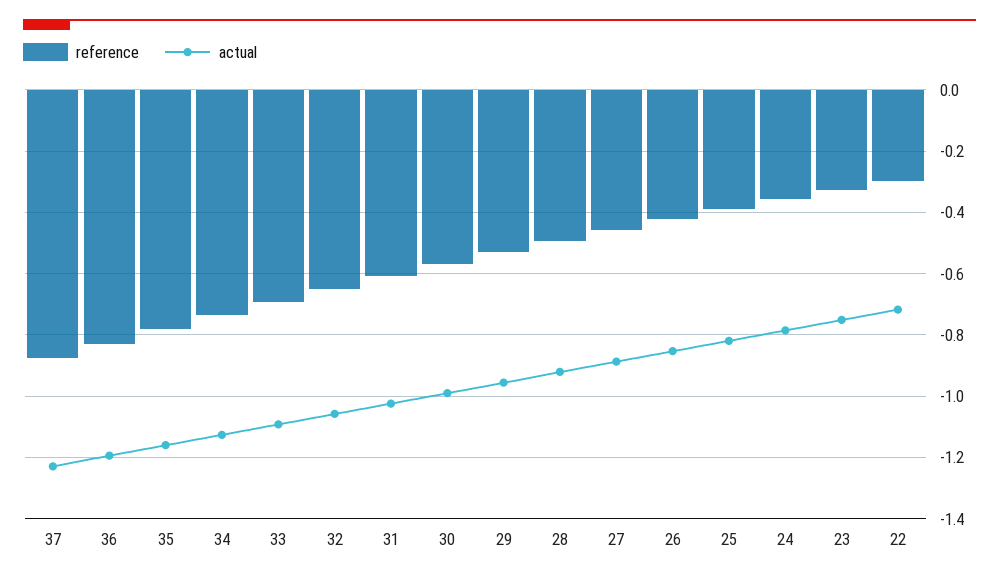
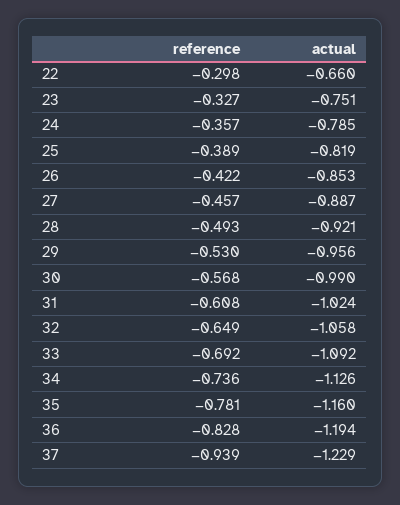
  {
    "reference": {
-     "37": -0.88,
+     "37": -0.939,
      "36": -0.828,
      "35": -0.781,
      "34": -0.736,
      "33": -0.692,
      "32": -0.649,
      "31": -0.608,
      "30": -0.568,
      "29": -0.53,
      "28": -0.493,
      "27": -0.457,
      "26": -0.422,
      "25": -0.389,
      "24": -0.357,
      "23": -0.327,
      "22": -0.298
    },
    "actual": {
      "37": -1.229,
      "36": -1.194,
      "35": -1.16,
      "34": -1.126,
      "33": -1.092,
      "32": -1.058,
      "31": -1.024,
      "30": -0.99,
      "29": -0.956,
      "28": -0.921,
      "27": -0.887,
      "26": -0.853,
      "25": -0.819,
      "24": -0.785,
      "23": -0.751,
-     "22": -0.72
+     "22": -0.66
    }
  }

